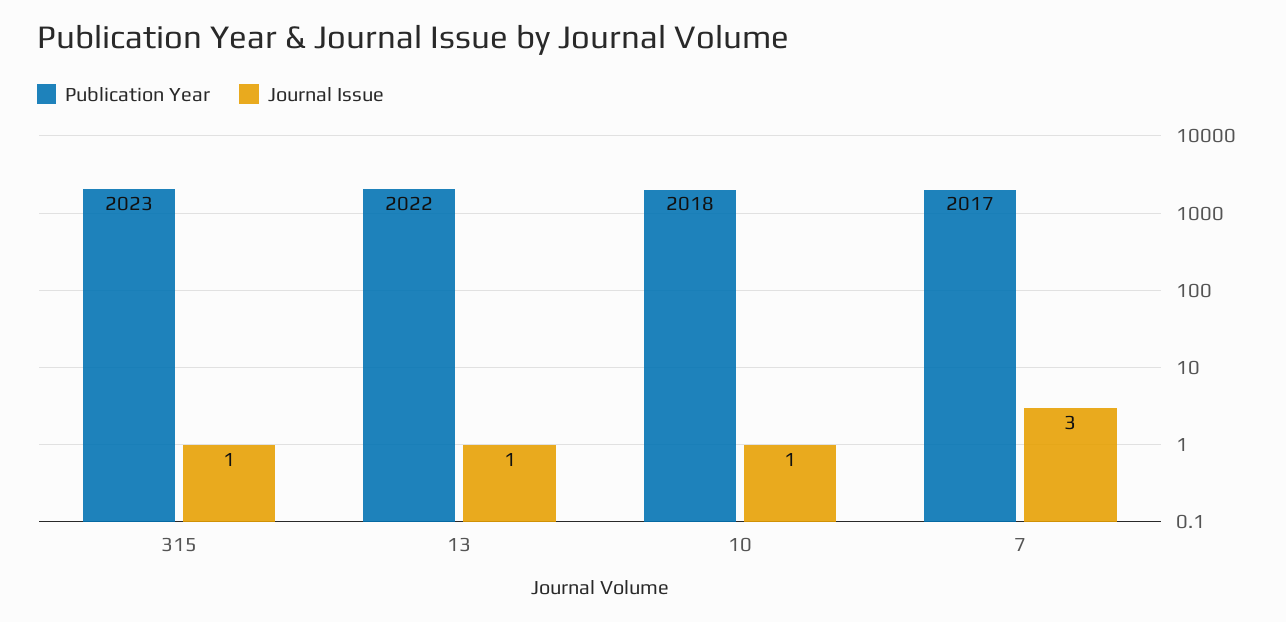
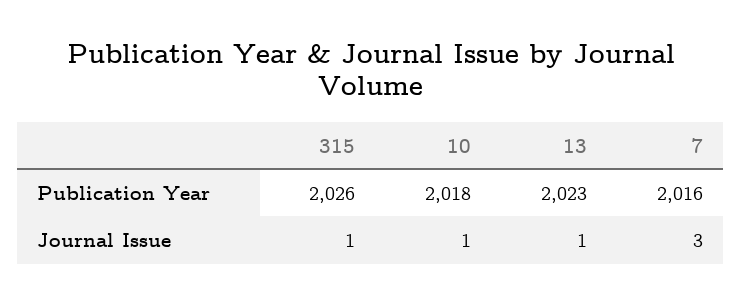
  {
    "Publication Year": {
-     "315": 2023,
+     "315": 2026,
-     "13": 2022,
+     "13": 2023,
      "10": 2018,
-     "7": 2017
+     "7": 2016
    },
    "Journal Issue": {
      "315": 1,
      "13": 1,
      "10": 1,
      "7": 3
    }
  }

